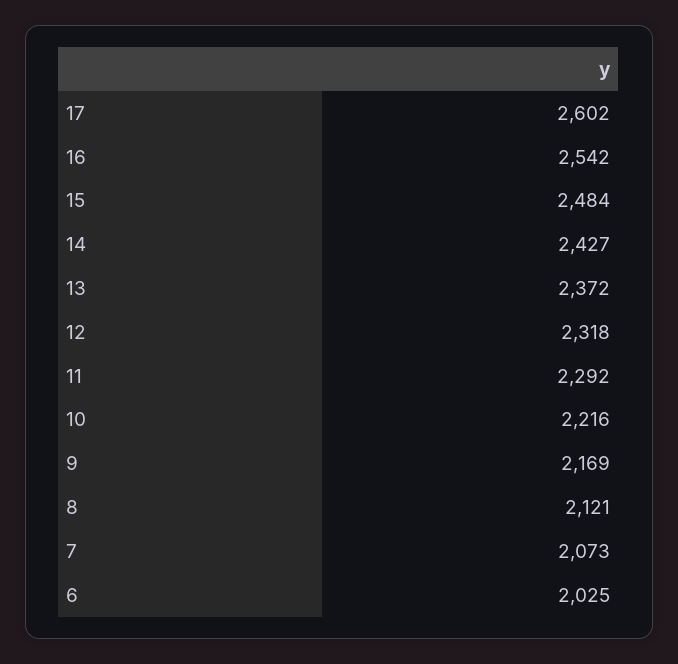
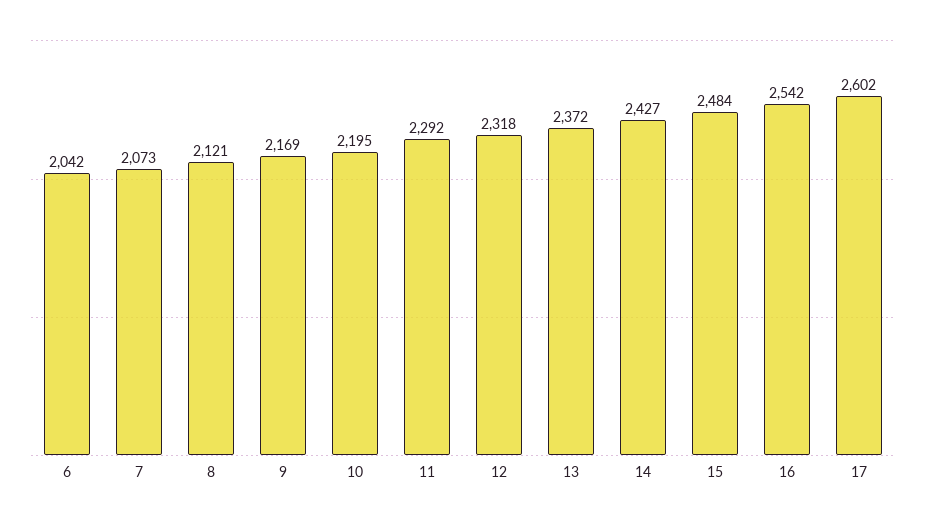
  {
    "17": 2602,
    "16": 2542,
    "15": 2484,
    "14": 2427,
    "13": 2372,
    "12": 2318,
    "11": 2292,
-   "10": 2216,
+   "10": 2195,
    "9": 2169,
    "8": 2121,
    "7": 2073,
-   "6": 2025
+   "6": 2042
  }

